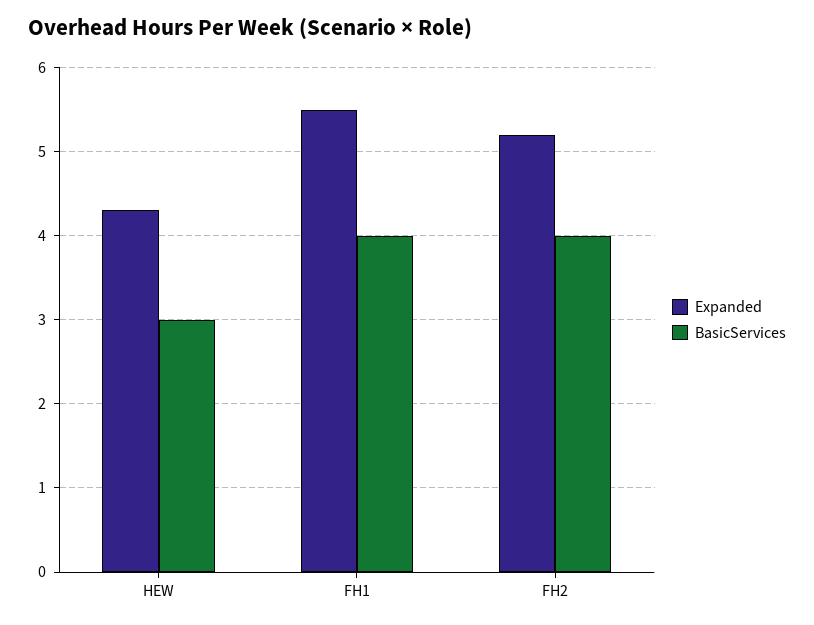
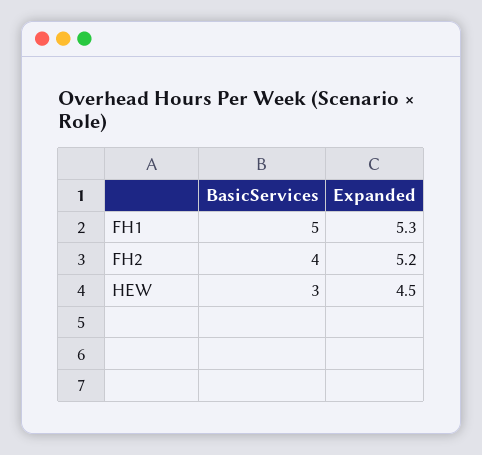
  {
    "Expanded": {
-     "HEW": 4.3,
+     "HEW": 4.5,
-     "FH1": 5.5,
+     "FH1": 5.3,
      "FH2": 5.2
    },
    "BasicServices": {
      "HEW": 3,
-     "FH1": 4,
+     "FH1": 5,
      "FH2": 4
    }
  }

